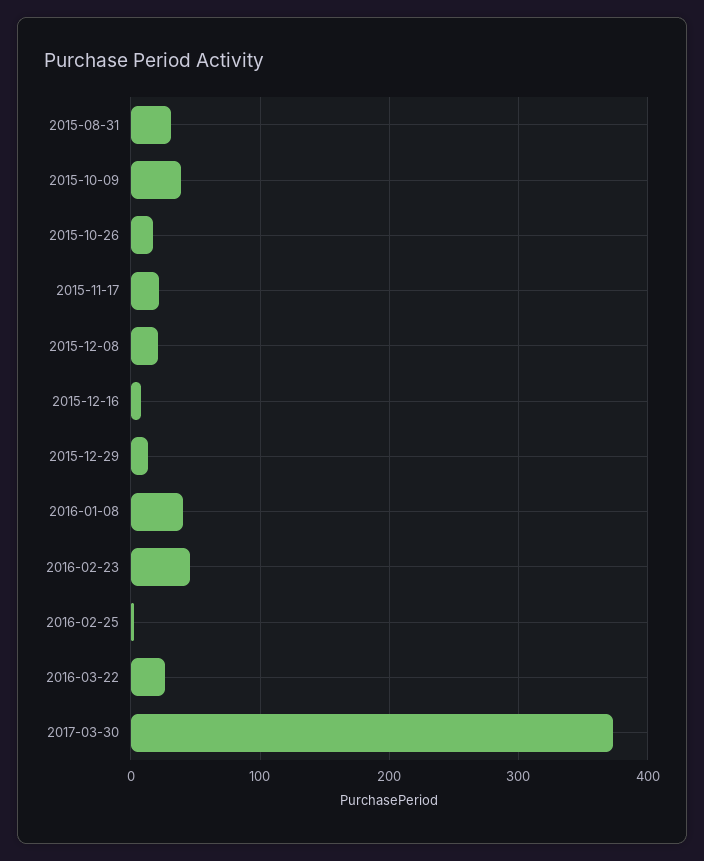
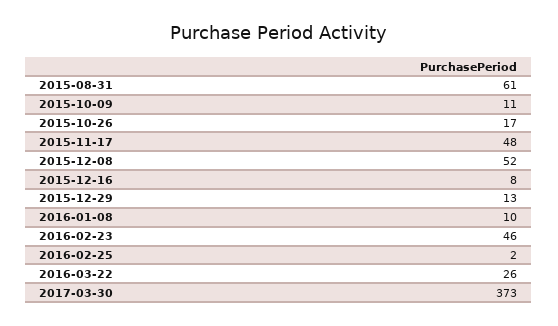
  {
-   "2015-08-31": 30,
+   "2015-08-31": 61,
-   "2015-10-09": 40,
+   "2015-10-09": 11,
    "2015-10-26": 17,
-   "2015-11-17": 20,
+   "2015-11-17": 48,
-   "2015-12-08": 20,
+   "2015-12-08": 52,
    "2015-12-16": 8,
    "2015-12-29": 13,
-   "2016-01-08": 40,
+   "2016-01-08": 10,
    "2016-02-23": 46,
    "2016-02-25": 2,
    "2016-03-22": 26,
    "2017-03-30": 373
  }

